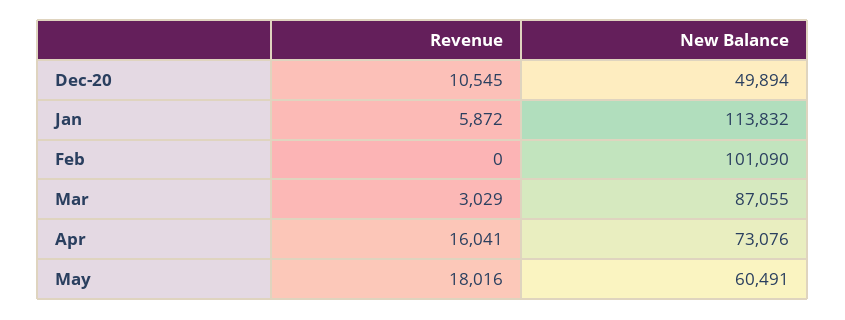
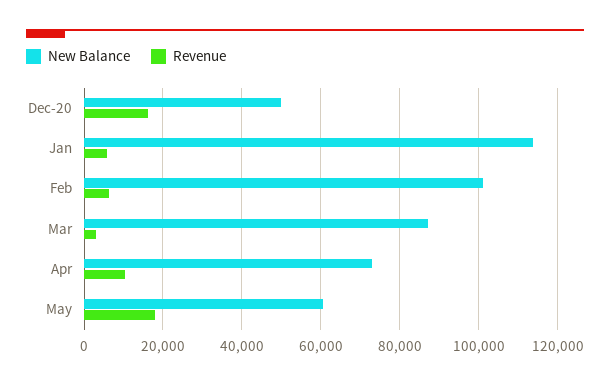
  {
    "Revenue": {
-     "Dec-20": 10545,
+     "Dec-20": 16000,
      "Jan": 5872,
-     "Feb": 0,
+     "Feb": 6000,
      "Mar": 3029,
-     "Apr": 16041,
+     "Apr": 10000,
      "May": 18016
    },
    "New Balance": {
      "Dec-20": 49894,
      "Jan": 113832,
      "Feb": 101090,
      "Mar": 87055,
      "Apr": 73076,
      "May": 60491
    }
  }

